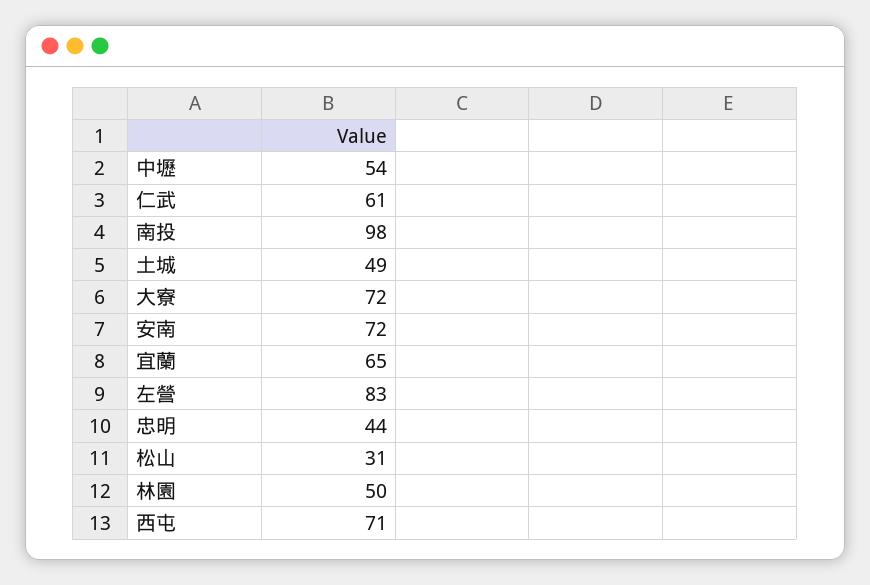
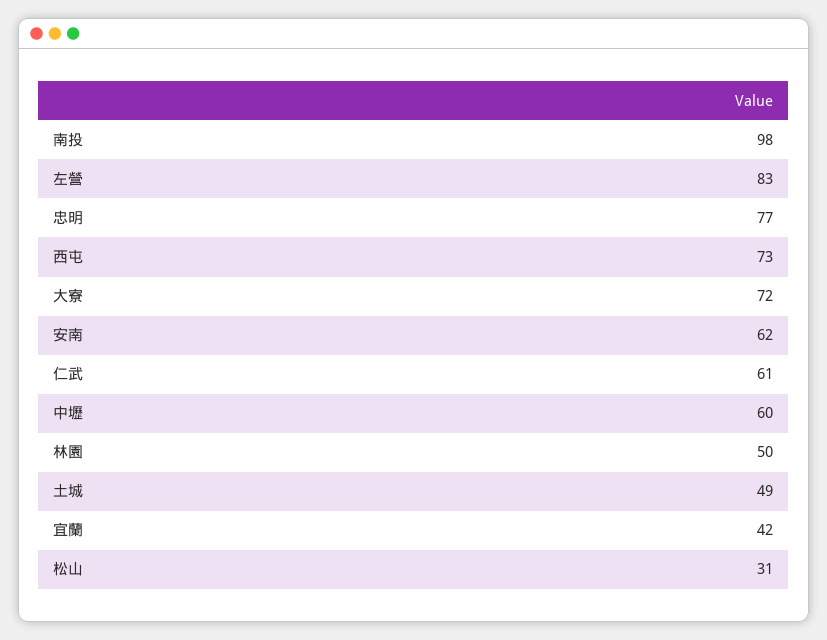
  {
-   "中壢": 54,
+   "中壢": 60,
    "仁武": 61,
    "南投": 98,
    "土城": 49,
    "大寮": 72,
-   "安南": 72,
+   "安南": 62,
-   "宜蘭": 65,
+   "宜蘭": 42,
    "左營": 83,
-   "忠明": 44,
+   "忠明": 77,
    "松山": 31,
    "林園": 50,
-   "西屯": 71
+   "西屯": 73
  }

